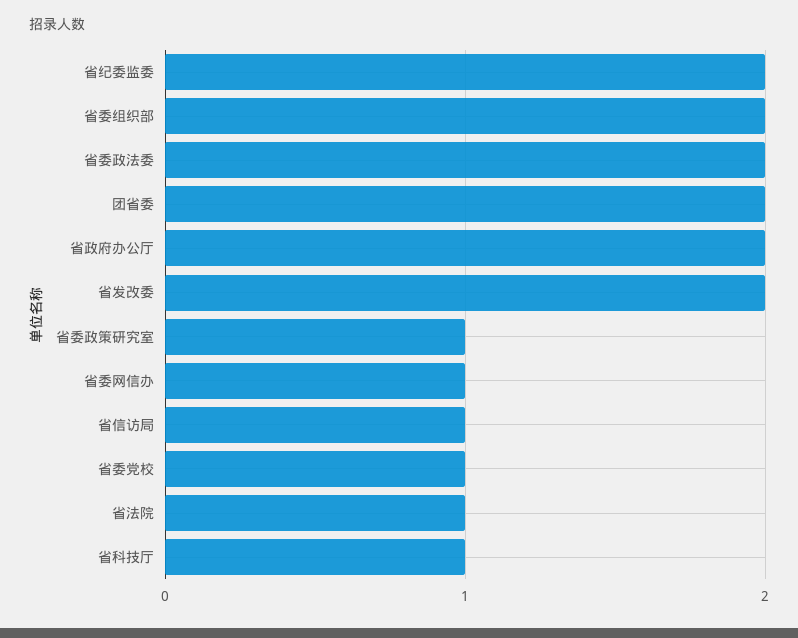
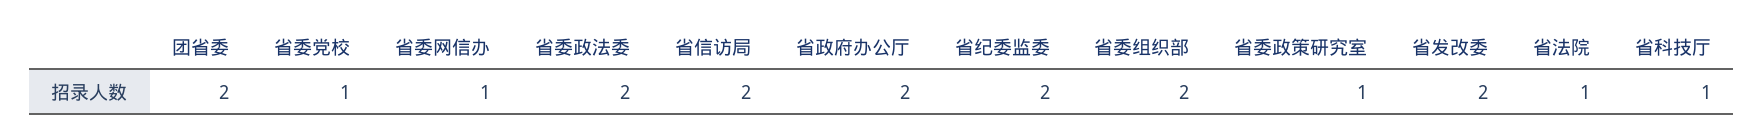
  {
    "省纪委监委": 2,
    "省委组织部": 2,
    "省委政法委": 2,
    "团省委": 2,
    "省政府办公厅": 2,
    "省发改委": 2,
    "省委政策研究室": 1,
    "省委网信办": 1,
-   "省信访局": 1,
+   "省信访局": 2,
    "省委党校": 1,
    "省法院": 1,
    "省科技厅": 1
  }

